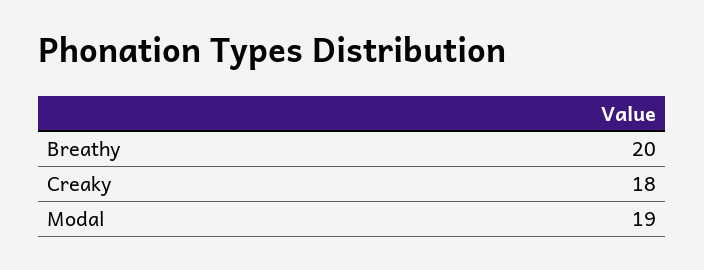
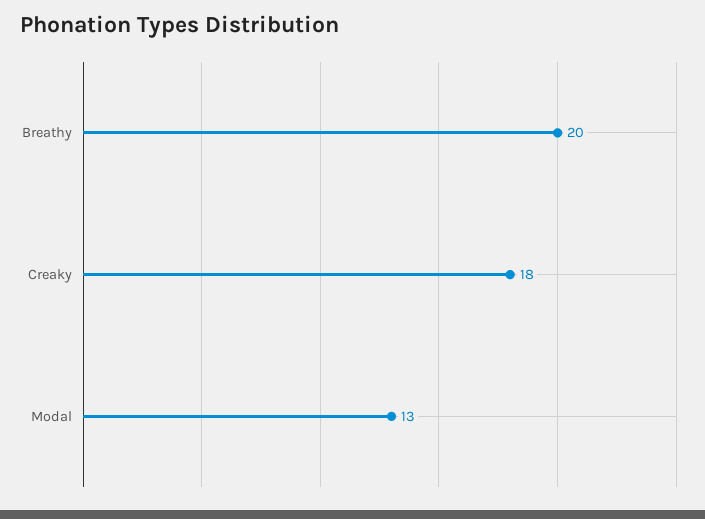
  {
    "Breathy": 20,
    "Creaky": 18,
-   "Modal": 19
+   "Modal": 13
  }

